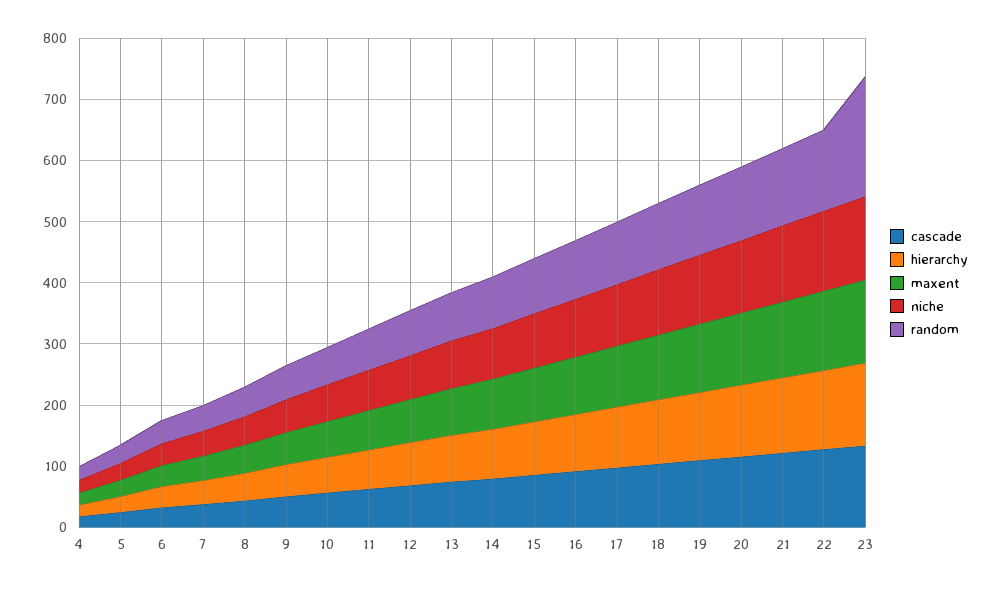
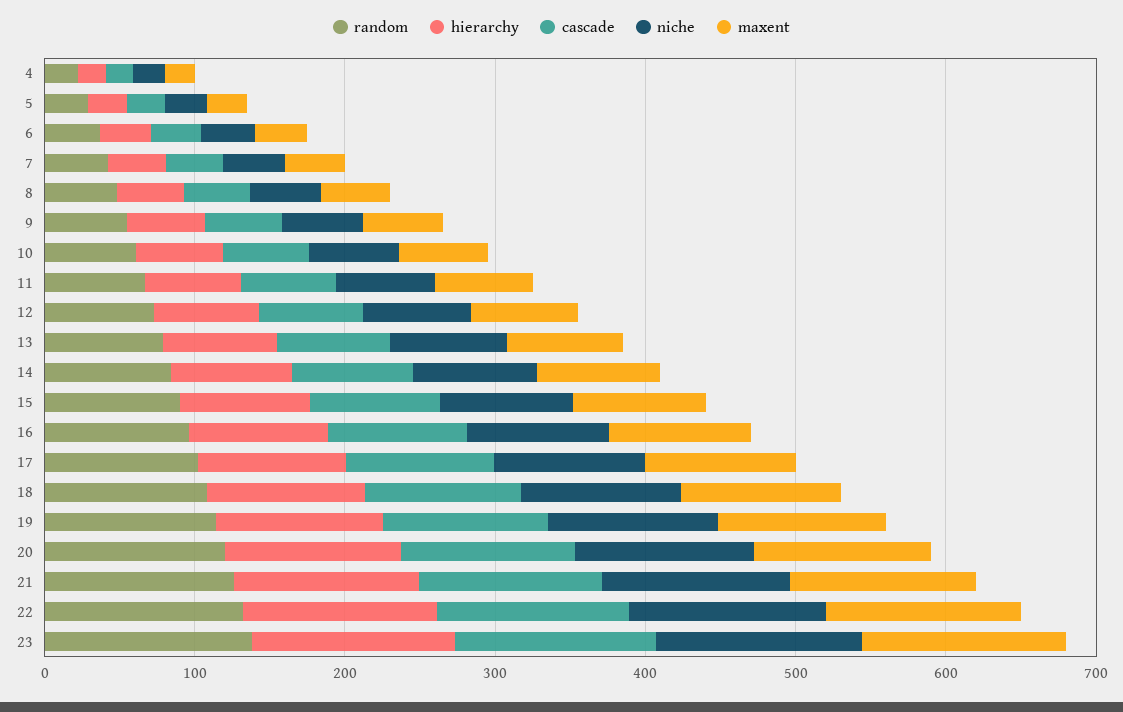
  {
    "cascade": {
      "4": 20,
      "5": 20,
      "6": 40,
      "7": 40,
      "8": 40,
      "9": 60,
      "10": 60,
      "11": 60,
      "12": 60,
      "13": 80,
      "14": 80,
      "15": 80,
      "16": 100,
      "17": 100,
      "18": 100,
      "19": 120,
      "20": 120,
      "21": 120,
      "22": 120,
      "23": 140
    },
    "hierarchy": {
      "4": 20,
      "5": 20,
      "6": 40,
      "7": 40,
      "8": 40,
      "9": 60,
      "10": 60,
      "11": 60,
      "12": 80,
      "13": 80,
      "14": 80,
      "15": 80,
      "16": 100,
      "17": 100,
      "18": 100,
      "19": 120,
      "20": 120,
      "21": 120,
      "22": 120,
      "23": 140
    },
    "maxent": {
      "4": 20,
      "5": 20,
      "6": 40,
      "7": 40,
      "8": 40,
      "9": 60,
      "10": 60,
      "11": 60,
      "12": 80,
      "13": 80,
      "14": 80,
      "15": 80,
      "16": 100,
      "17": 100,
      "18": 100,
      "19": 120,
      "20": 120,
      "21": 120,
      "22": 140,
      "23": 140
    },
    "niche": {
      "4": 20,
      "5": 20,
      "6": 40,
      "7": 40,
      "8": 40,
      "9": 60,
      "10": 60,
      "11": 60,
      "12": 80,
      "13": 80,
      "14": 80,
      "15": 80,
      "16": 100,
      "17": 100,
      "18": 100,
      "19": 120,
      "20": 120,
      "21": 120,
      "22": 140,
      "23": 140
    },
    "random": {
      "4": 20,
      "5": 20,
      "6": 40,
      "7": 40,
      "8": 40,
      "9": 60,
      "10": 60,
      "11": 60,
      "12": 80,
      "13": 80,
      "14": 80,
      "15": 100,
      "16": 100,
      "17": 100,
      "18": 100,
      "19": 120,
      "20": 120,
      "21": 120,
      "22": 140,
-     "23": 200
+     "23": 140
    }
  }

